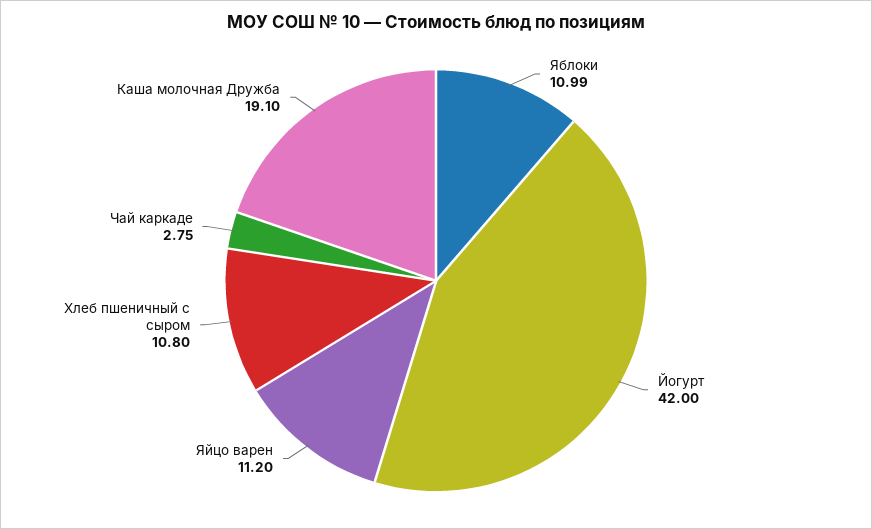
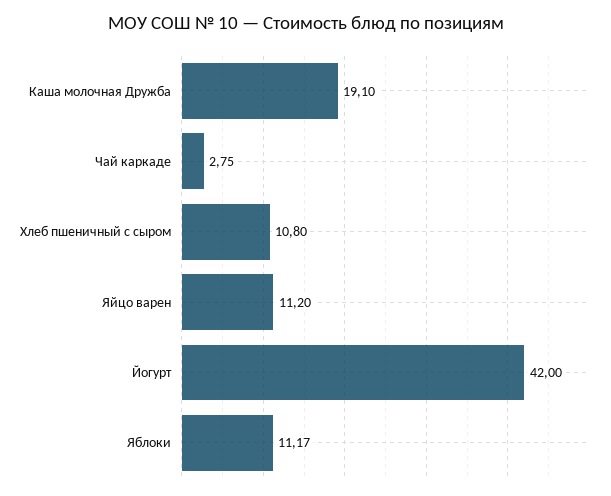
  {
-   "Яблоки": 10.99,
+   "Яблоки": 11.17,
    "Йогурт": 42,
    "Яйцо варен": 11.2,
    "Хлеб пшеничный с сыром": 10.8,
    "Чай каркаде": 2.75,
    "Каша молочная Дружба": 19.1
  }

